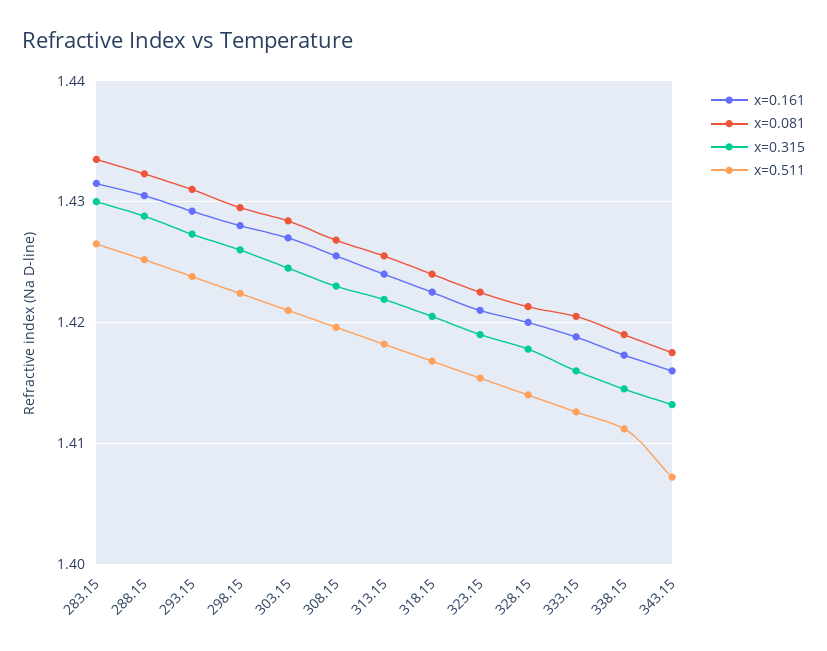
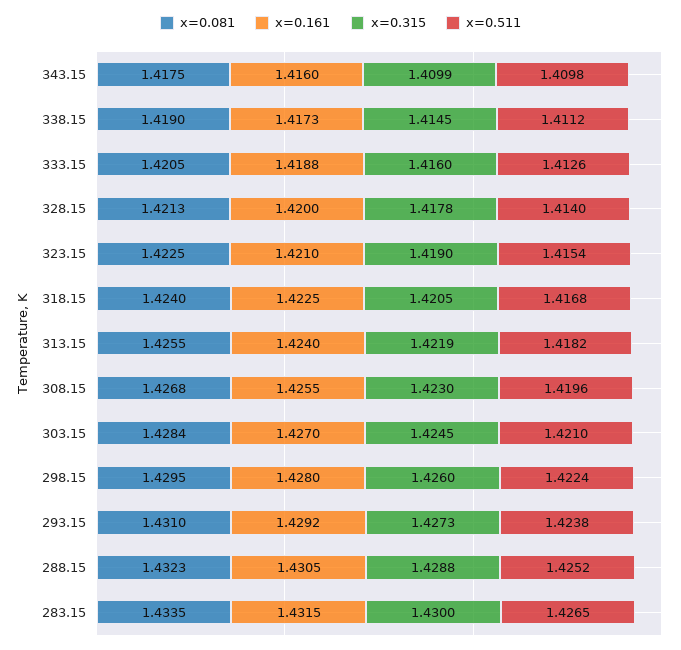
  {
    "x=0.161": {
      "283.15": 1.4315,
      "288.15": 1.4305,
      "293.15": 1.4292,
      "298.15": 1.428,
      "303.15": 1.427,
      "308.15": 1.4255,
      "313.15": 1.424,
      "318.15": 1.4225,
      "323.15": 1.421,
      "328.15": 1.42,
      "333.15": 1.4188,
      "338.15": 1.4173,
      "343.15": 1.416
    },
    "x=0.081": {
      "283.15": 1.4335,
      "288.15": 1.4323,
      "293.15": 1.431,
      "298.15": 1.4295,
      "303.15": 1.4284,
      "308.15": 1.4268,
      "313.15": 1.4255,
      "318.15": 1.424,
      "323.15": 1.4225,
      "328.15": 1.4213,
      "333.15": 1.4205,
      "338.15": 1.419,
      "343.15": 1.4175
    },
    "x=0.315": {
      "283.15": 1.43,
      "288.15": 1.4288,
      "293.15": 1.4273,
      "298.15": 1.426,
      "303.15": 1.4245,
      "308.15": 1.423,
      "313.15": 1.4219,
      "318.15": 1.4205,
      "323.15": 1.419,
      "328.15": 1.4178,
      "333.15": 1.416,
      "338.15": 1.4145,
-     "343.15": 1.413
+     "343.15": 1.4099
    },
    "x=0.511": {
      "283.15": 1.4265,
      "288.15": 1.4252,
      "293.15": 1.4238,
      "298.15": 1.4224,
      "303.15": 1.421,
      "308.15": 1.4196,
      "313.15": 1.4182,
      "318.15": 1.4168,
      "323.15": 1.4154,
      "328.15": 1.414,
      "333.15": 1.4126,
      "338.15": 1.4112,
-     "343.15": 1.407
+     "343.15": 1.4098
    }
  }

